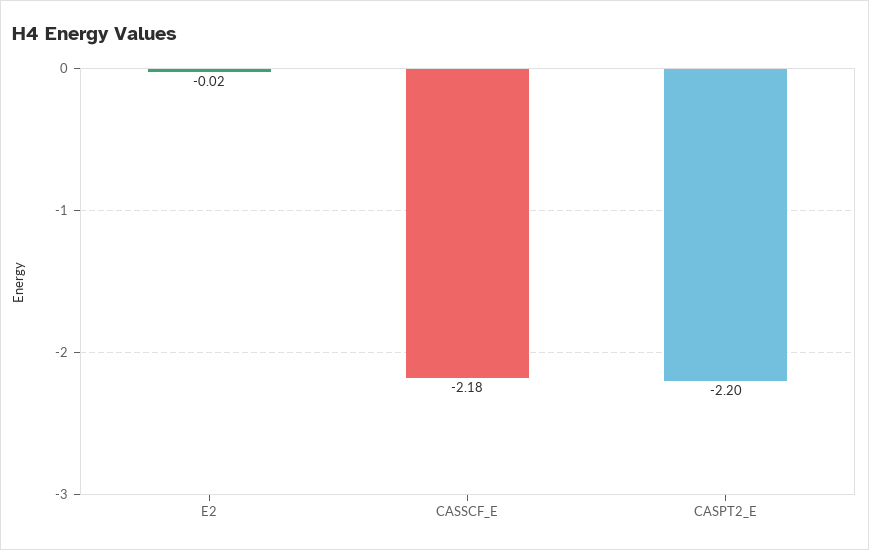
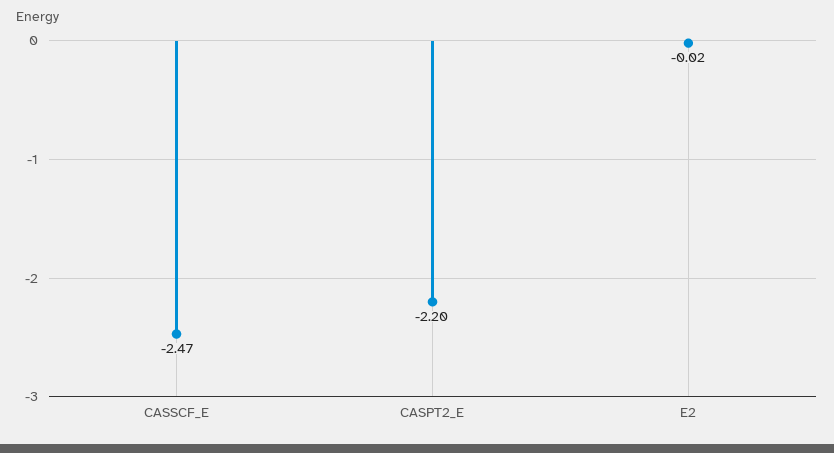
  {
    "E2": -0.02,
-   "CASSCF_E": -2.18,
+   "CASSCF_E": -2.47,
    "CASPT2_E": -2.2
  }

